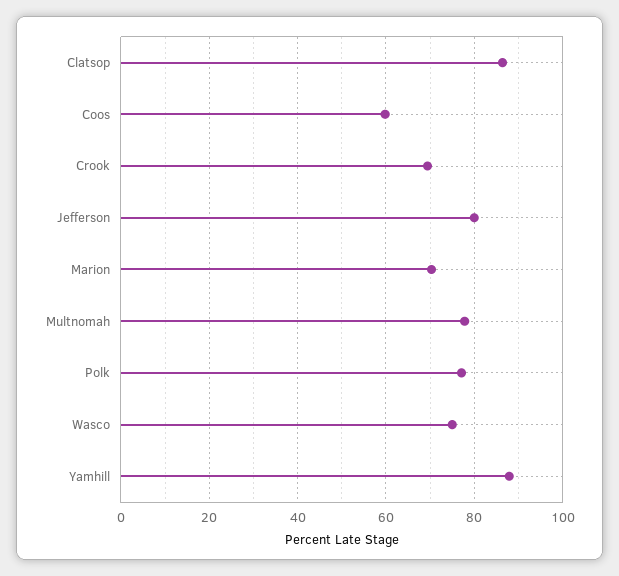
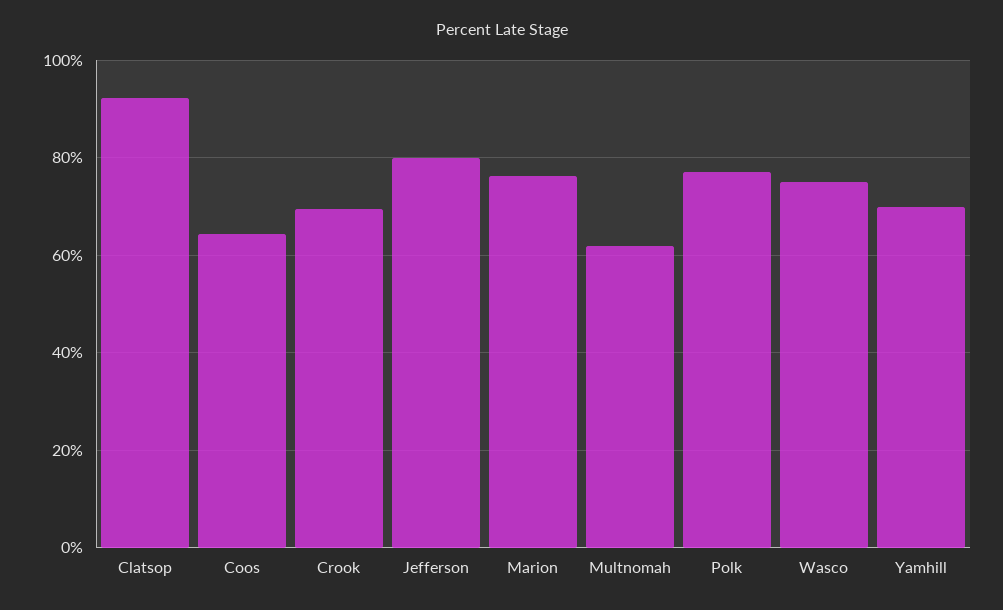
  {
-   "Clatsop": 86,
+   "Clatsop": 92,
-   "Coos": 60,
+   "Coos": 64,
    "Crook": 70,
    "Jefferson": 80,
-   "Marion": 70,
+   "Marion": 76,
-   "Multnomah": 78,
+   "Multnomah": 62,
    "Polk": 78,
    "Wasco": 76,
-   "Yamhill": 88
+   "Yamhill": 70
  }

